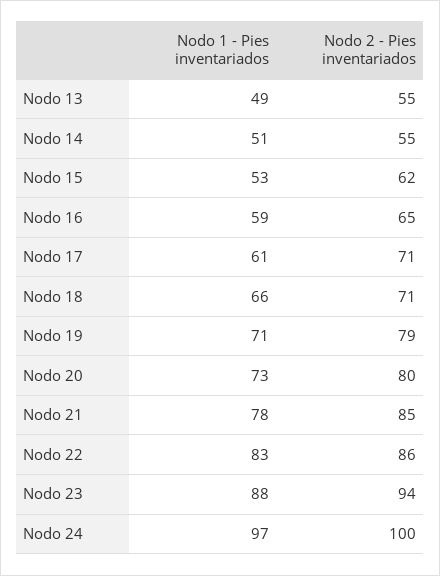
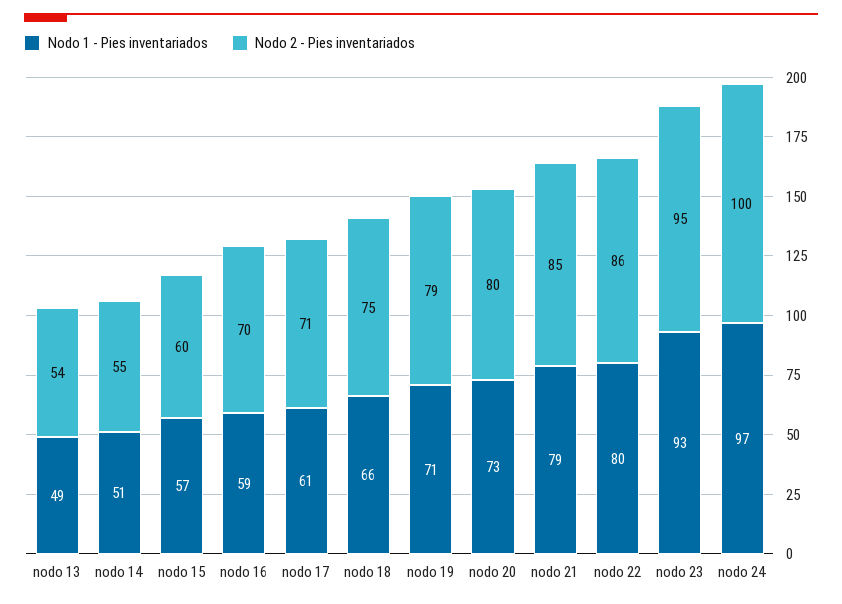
  {
    "Nodo 1 - Pies inventariados": {
      "Nodo 13": 49,
      "Nodo 14": 51,
-     "Nodo 15": 53,
+     "Nodo 15": 57,
      "Nodo 16": 59,
      "Nodo 17": 61,
      "Nodo 18": 66,
      "Nodo 19": 71,
      "Nodo 20": 73,
-     "Nodo 21": 78,
+     "Nodo 21": 79,
-     "Nodo 22": 83,
+     "Nodo 22": 80,
-     "Nodo 23": 88,
+     "Nodo 23": 93,
      "Nodo 24": 97
    },
    "Nodo 2 - Pies inventariados": {
-     "Nodo 13": 55,
+     "Nodo 13": 54,
      "Nodo 14": 55,
-     "Nodo 15": 62,
+     "Nodo 15": 60,
-     "Nodo 16": 65,
+     "Nodo 16": 70,
      "Nodo 17": 71,
-     "Nodo 18": 71,
+     "Nodo 18": 75,
      "Nodo 19": 79,
      "Nodo 20": 80,
      "Nodo 21": 85,
      "Nodo 22": 86,
-     "Nodo 23": 94,
+     "Nodo 23": 95,
      "Nodo 24": 100
    }
  }

